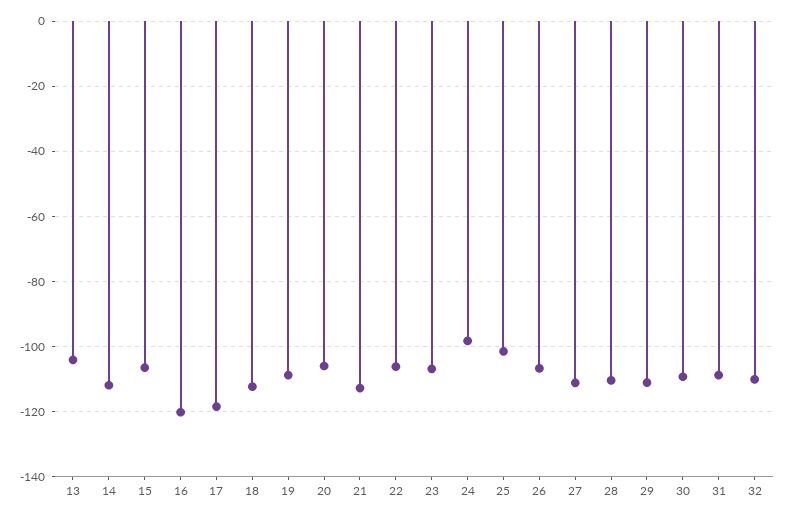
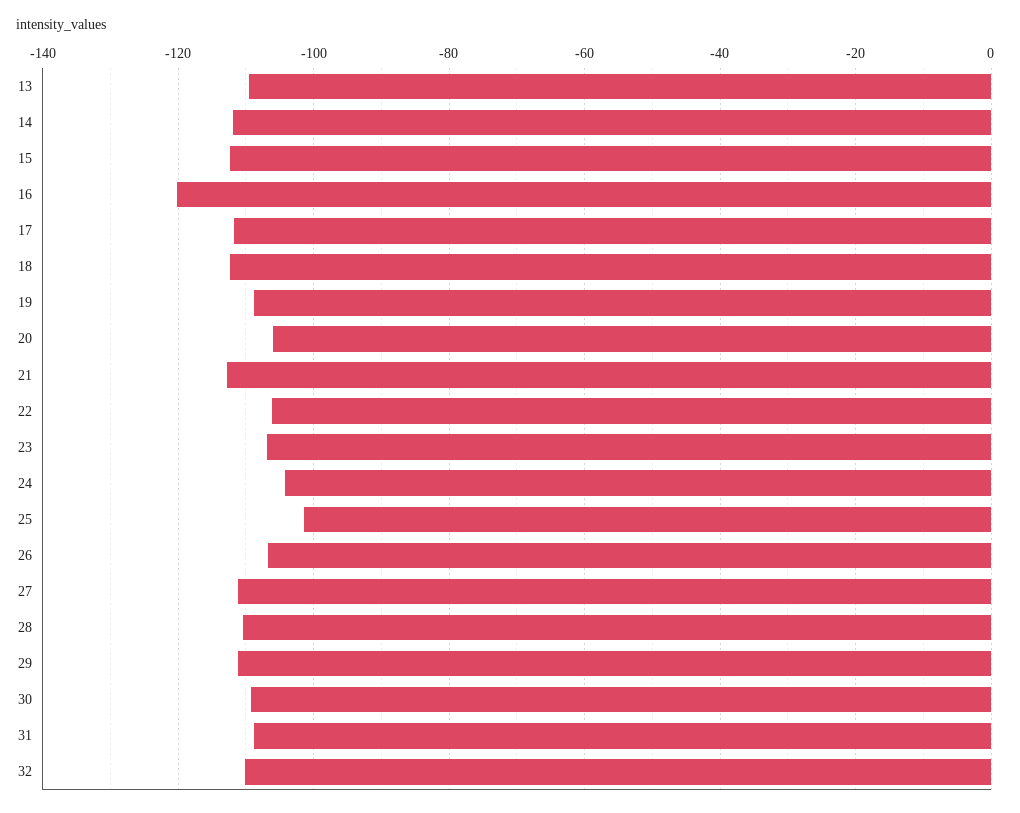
  {
-   "13": -104,
+   "13": -110,
    "14": -112,
-   "15": -106,
+   "15": -112,
    "16": -120,
-   "17": -118,
+   "17": -112,
    "18": -112,
    "19": -108,
    "20": -106,
    "21": -112,
    "22": -106,
    "23": -106,
-   "24": -98,
+   "24": -104,
    "25": -102,
    "26": -106,
    "27": -112,
    "28": -110,
    "29": -112,
    "30": -110,
    "31": -108,
    "32": -110
  }

